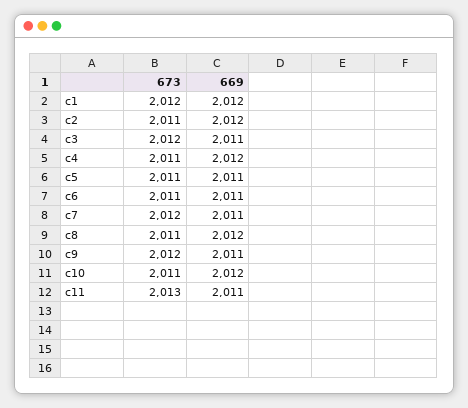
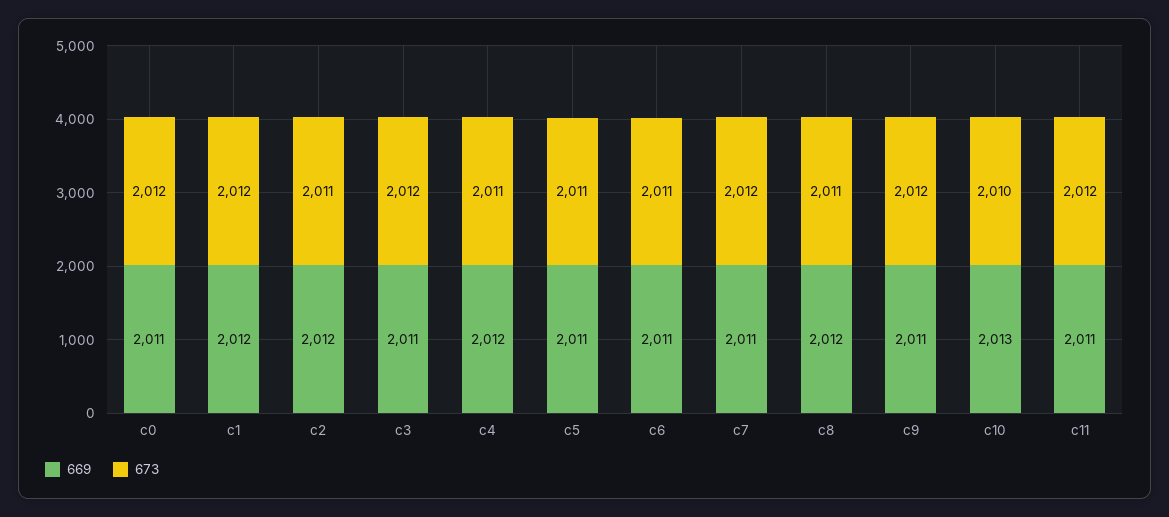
  {
    "673": {
      "c1": 2012,
      "c2": 2011,
      "c3": 2012,
      "c4": 2011,
      "c5": 2011,
      "c6": 2011,
      "c7": 2012,
      "c8": 2011,
      "c9": 2012,
-     "c10": 2011,
+     "c10": 2010,
-     "c11": 2013
+     "c11": 2012,
+     "c0": 2012
    },
    "669": {
      "c1": 2012,
      "c2": 2012,
      "c3": 2011,
      "c4": 2012,
      "c5": 2011,
      "c6": 2011,
      "c7": 2011,
      "c8": 2012,
      "c9": 2011,
-     "c10": 2012,
+     "c10": 2013,
-     "c11": 2011
+     "c11": 2011,
+     "c0": 2011
    }
  }

